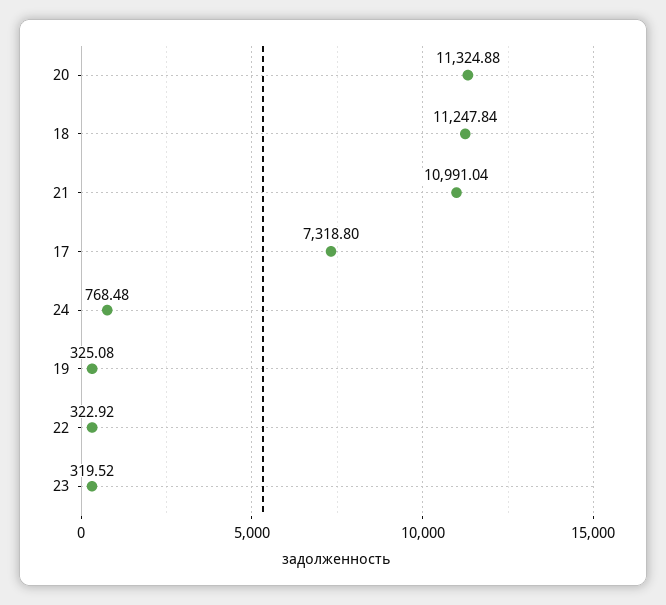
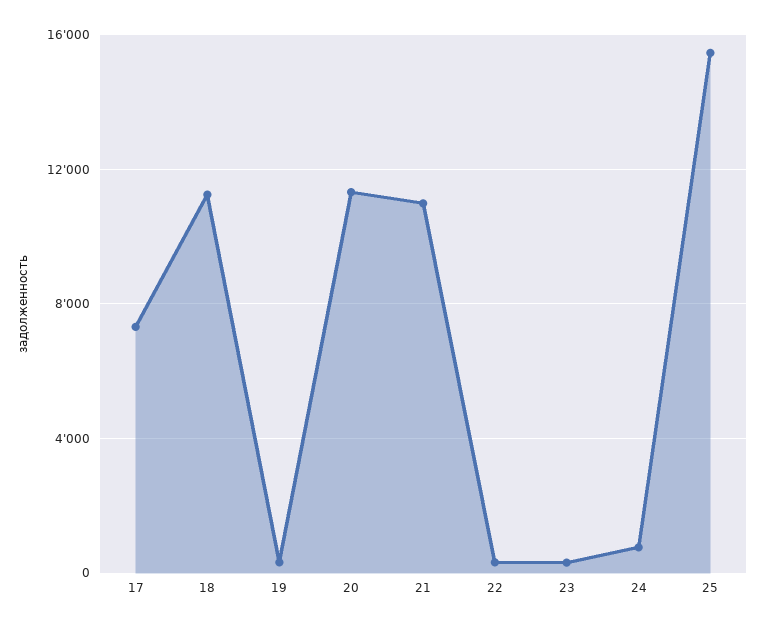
  {
    "20": 11324.88,
    "18": 11247.84,
    "21": 10991.04,
    "17": 7318.8,
    "24": 768.48,
    "19": 325.08,
    "22": 322.92,
-   "23": 319.52
+   "23": 319.52,
+   "25": 15500
  }

